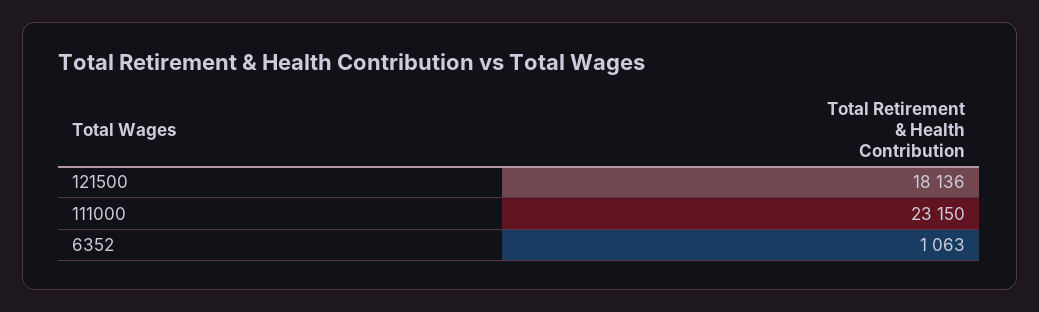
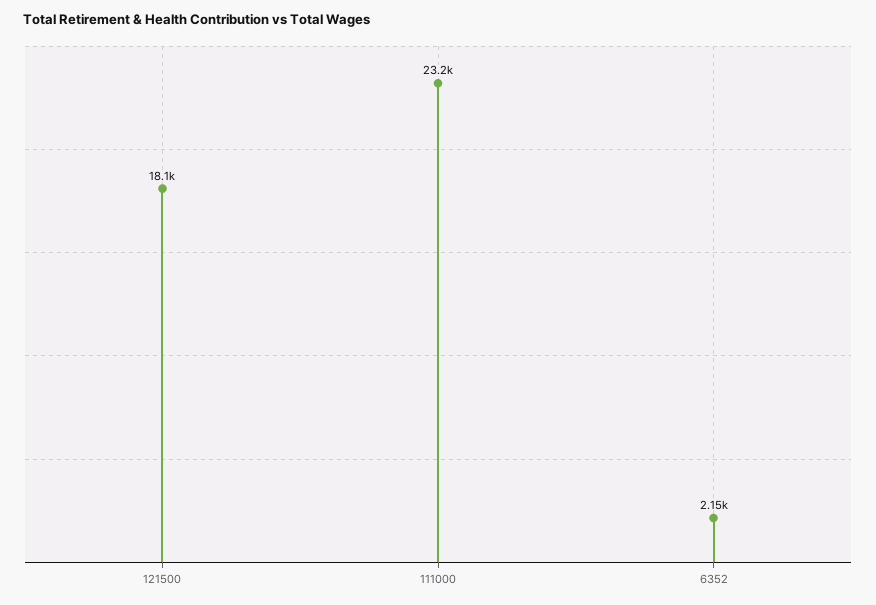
  {
    "121500": 18136,
    "111000": 23150,
-   "6352": 1063
+   "6352": 2150
  }

